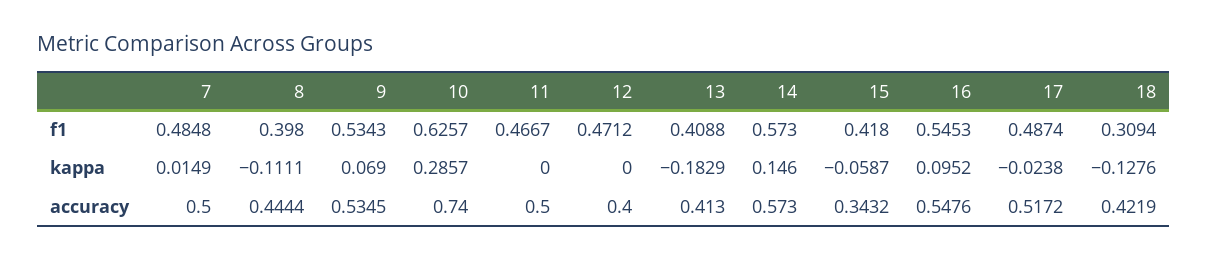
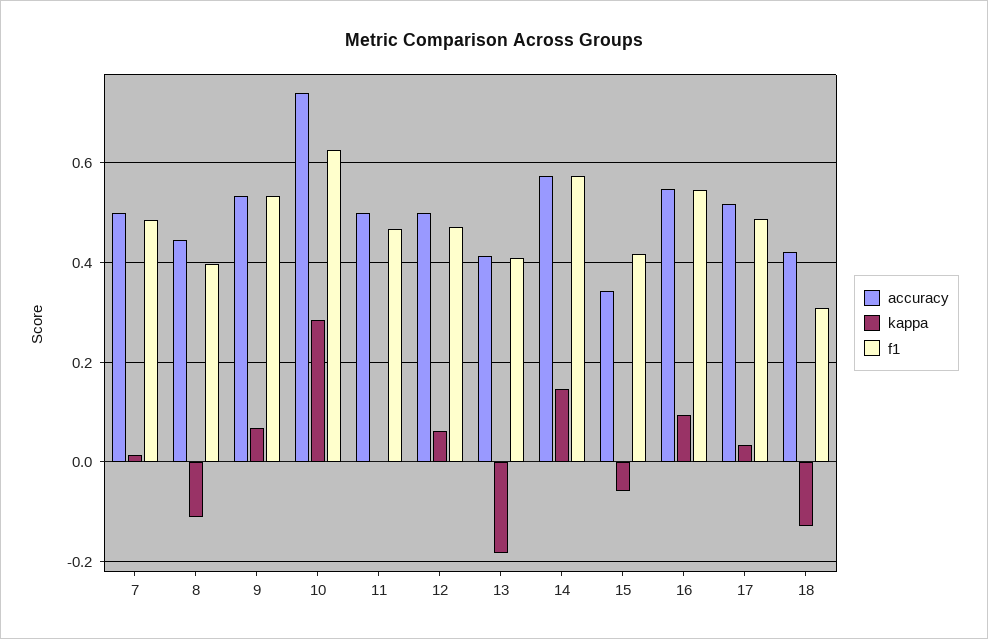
  {
    "f1": {
      "7": 0.4848,
      "8": 0.398,
      "9": 0.5343,
      "10": 0.6257,
      "11": 0.4667,
      "12": 0.4712,
      "13": 0.4088,
      "14": 0.573,
      "15": 0.418,
      "16": 0.5453,
      "17": 0.4874,
      "18": 0.3094
    },
    "kappa": {
      "7": 0.0149,
      "8": -0.1111,
      "9": 0.069,
      "10": 0.2857,
      "11": 0,
-     "12": 0,
+     "12": 0.06,
      "13": -0.1829,
      "14": 0.146,
      "15": -0.0587,
      "16": 0.0952,
-     "17": -0.0238,
+     "17": 0.04,
      "18": -0.1276
    },
    "accuracy": {
      "7": 0.5,
      "8": 0.4444,
      "9": 0.5345,
      "10": 0.74,
      "11": 0.5,
-     "12": 0.4,
+     "12": 0.5,
      "13": 0.413,
      "14": 0.573,
      "15": 0.3432,
      "16": 0.5476,
      "17": 0.5172,
      "18": 0.4219
    }
  }

